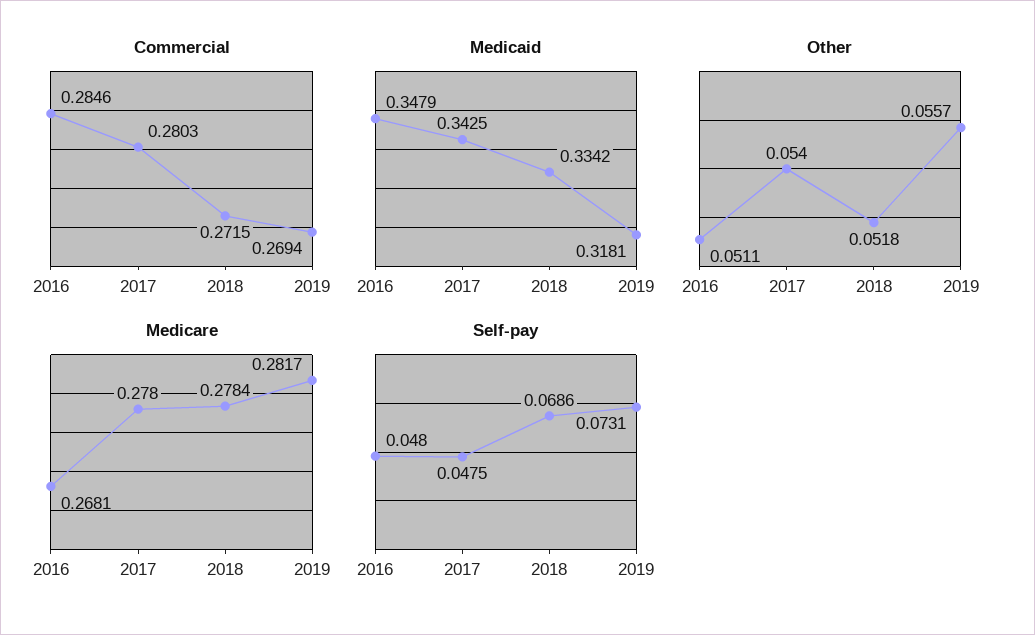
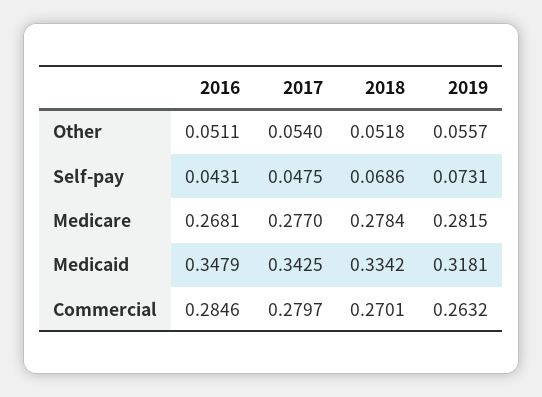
  {
    "Commercial": {
      "2016": 0.2846,
-     "2017": 0.2803,
+     "2017": 0.2797,
-     "2018": 0.2715,
+     "2018": 0.2701,
-     "2019": 0.2694
+     "2019": 0.2632
    },
    "Medicaid": {
      "2016": 0.3479,
      "2017": 0.3425,
      "2018": 0.3342,
      "2019": 0.3181
    },
    "Other": {
      "2016": 0.0511,
      "2017": 0.054,
      "2018": 0.0518,
      "2019": 0.0557
    },
    "Medicare": {
      "2016": 0.2681,
-     "2017": 0.278,
+     "2017": 0.277,
      "2018": 0.2784,
-     "2019": 0.2817
+     "2019": 0.2815
    },
    "Self-pay": {
-     "2016": 0.048,
+     "2016": 0.0431,
      "2017": 0.0475,
      "2018": 0.0686,
      "2019": 0.0731
    }
  }

